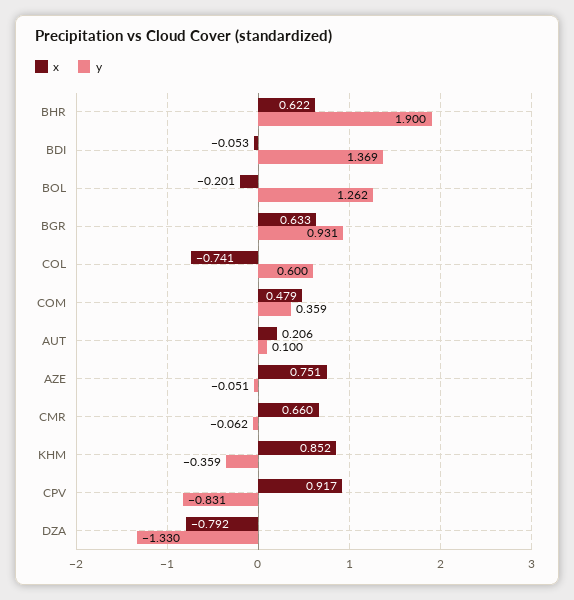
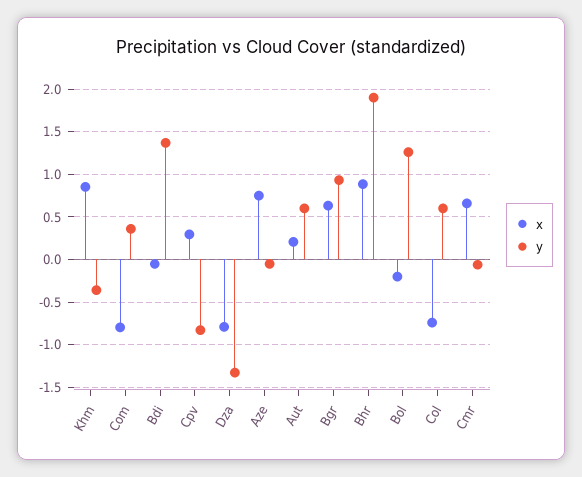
  {
    "x": {
-     "BHR": 0.622,
+     "BHR": 0.9,
      "BDI": -0.053,
      "BOL": -0.201,
      "BGR": 0.633,
      "COL": -0.741,
-     "COM": 0.479,
+     "COM": -0.8,
      "AUT": 0.206,
      "AZE": 0.751,
      "CMR": 0.66,
      "KHM": 0.852,
-     "CPV": 0.917,
+     "CPV": 0.3,
      "DZA": -0.792
    },
    "y": {
      "BHR": 1.9,
      "BDI": 1.369,
      "BOL": 1.262,
      "BGR": 0.931,
      "COL": 0.6,
      "COM": 0.359,
-     "AUT": 0.1,
+     "AUT": 0.6,
      "AZE": -0.051,
      "CMR": -0.062,
      "KHM": -0.359,
      "CPV": -0.831,
      "DZA": -1.33
    }
  }

